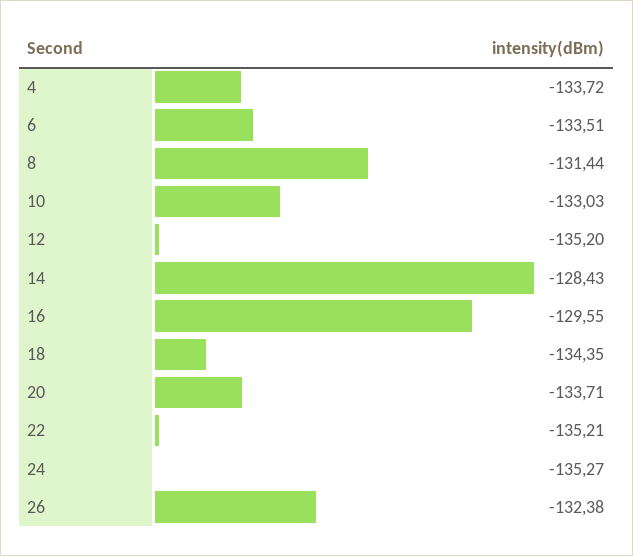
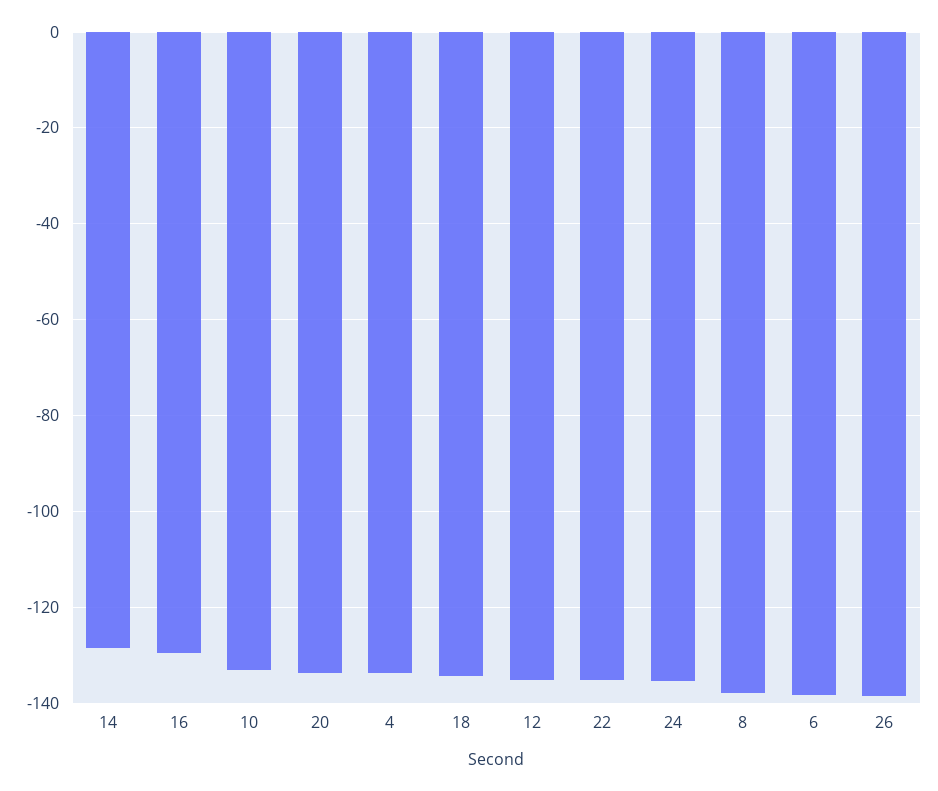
  {
    "4": -133.72,
-   "6": -133.51,
+   "6": -138,
-   "8": -131.44,
+   "8": -138,
    "10": -133.03,
    "12": -135.2,
    "14": -128.43,
    "16": -129.55,
    "18": -134.35,
    "20": -133.71,
    "22": -135.21,
    "24": -135.27,
-   "26": -132.38
+   "26": -138
  }

